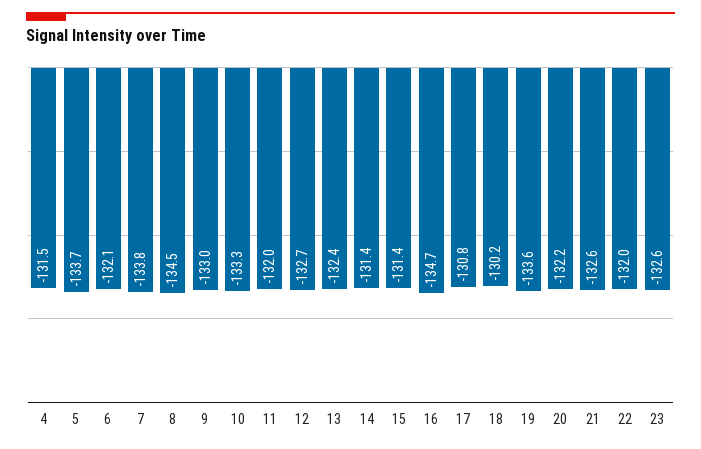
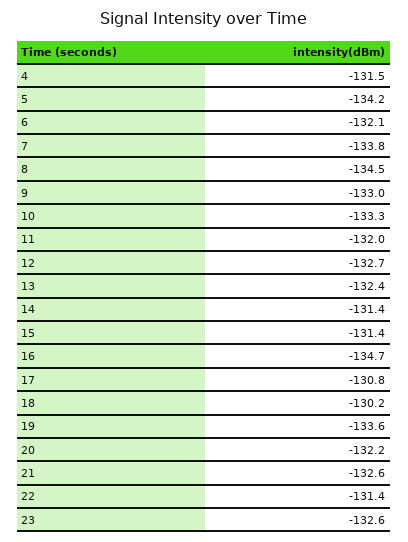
  {
    "4": -131.5,
-   "5": -133.7,
+   "5": -134.2,
    "6": -132.1,
    "7": -133.8,
    "8": -134.5,
    "9": -133,
    "10": -133.3,
    "11": -132,
    "12": -132.7,
    "13": -132.4,
    "14": -131.4,
    "15": -131.4,
    "16": -134.7,
    "17": -130.8,
    "18": -130.2,
    "19": -133.6,
    "20": -132.2,
    "21": -132.6,
-   "22": -132,
+   "22": -131.4,
    "23": -132.6
  }

